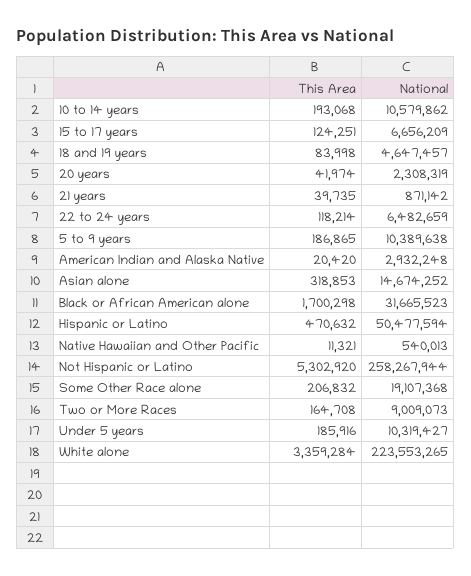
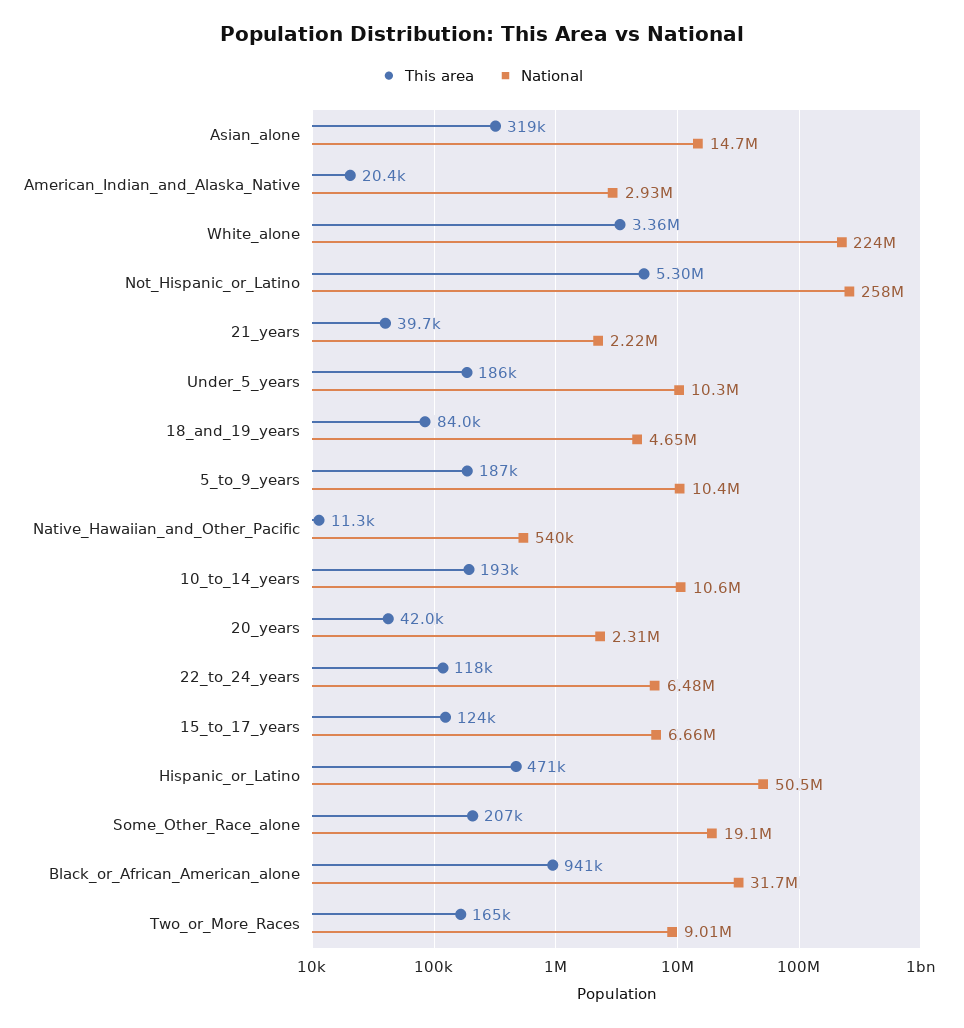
  {
    "This Area": {
      "10 to 14 years": 193068,
      "15 to 17 years": 124251,
      "18 and 19 years": 83998,
      "20 years": 41974,
      "21 years": 39735,
      "22 to 24 years": 118214,
      "5 to 9 years": 186865,
      "American Indian and Alaska Native": 20420,
      "Asian alone": 318853,
-     "Black or African American alone": 1700298,
+     "Black or African American alone": 941000,
      "Hispanic or Latino": 470632,
      "Native Hawaiian and Other Pacific": 11321,
      "Not Hispanic or Latino": 5302920,
      "Some Other Race alone": 206832,
      "Two or More Races": 164708,
      "Under 5 years": 185916,
      "White alone": 3359284
    },
    "National": {
      "10 to 14 years": 10579862,
      "15 to 17 years": 6656209,
      "18 and 19 years": 4647457,
      "20 years": 2308319,
-     "21 years": 871142,
+     "21 years": 2220000,
      "22 to 24 years": 6482659,
      "5 to 9 years": 10389638,
      "American Indian and Alaska Native": 2932248,
      "Asian alone": 14674252,
      "Black or African American alone": 31665523,
      "Hispanic or Latino": 50477594,
      "Native Hawaiian and Other Pacific": 540013,
      "Not Hispanic or Latino": 258267944,
      "Some Other Race alone": 19107368,
      "Two or More Races": 9009073,
      "Under 5 years": 10319427,
      "White alone": 223553265
    }
  }

